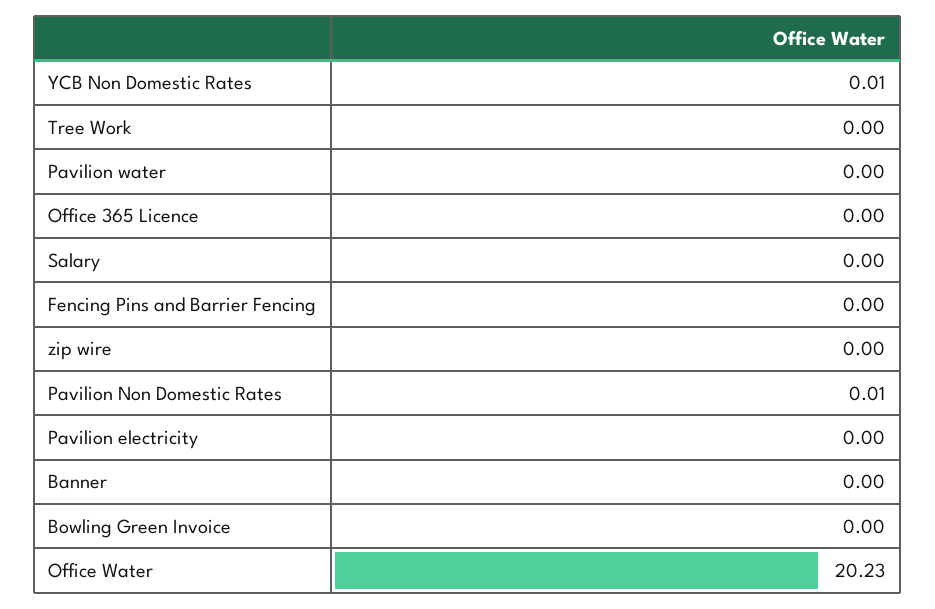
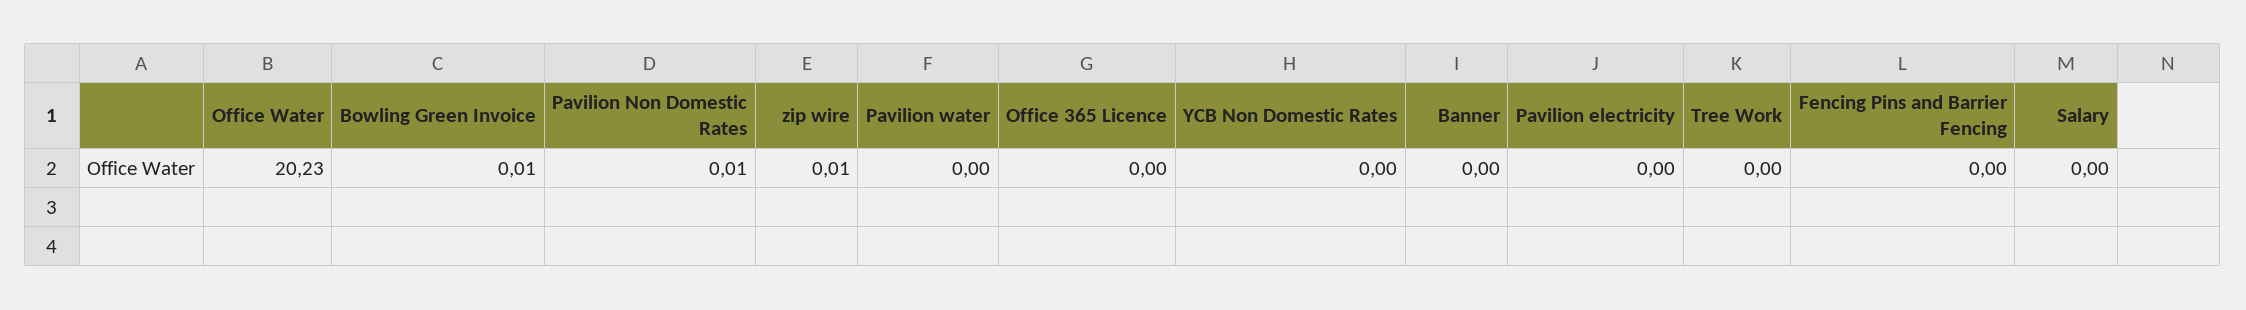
  {
-   "YCB Non Domestic Rates": 0.01,
+   "YCB Non Domestic Rates": 0,
    "Tree Work": 0,
    "Pavilion water": 0,
    "Office 365 Licence": 0,
    "Salary": 0,
    "Fencing Pins and Barrier Fencing": 0,
-   "zip wire": 0,
+   "zip wire": 0.01,
    "Pavilion Non Domestic Rates": 0.01,
    "Pavilion electricity": 0,
    "Banner": 0,
-   "Bowling Green Invoice": 0,
+   "Bowling Green Invoice": 0.01,
    "Office Water": 20.23
  }

